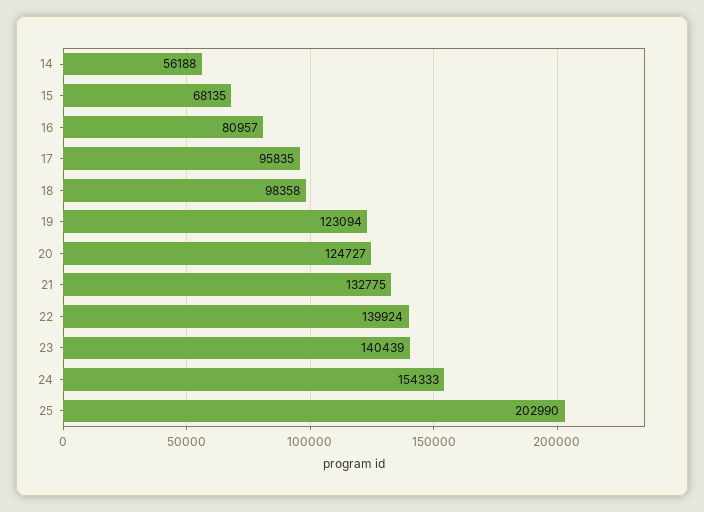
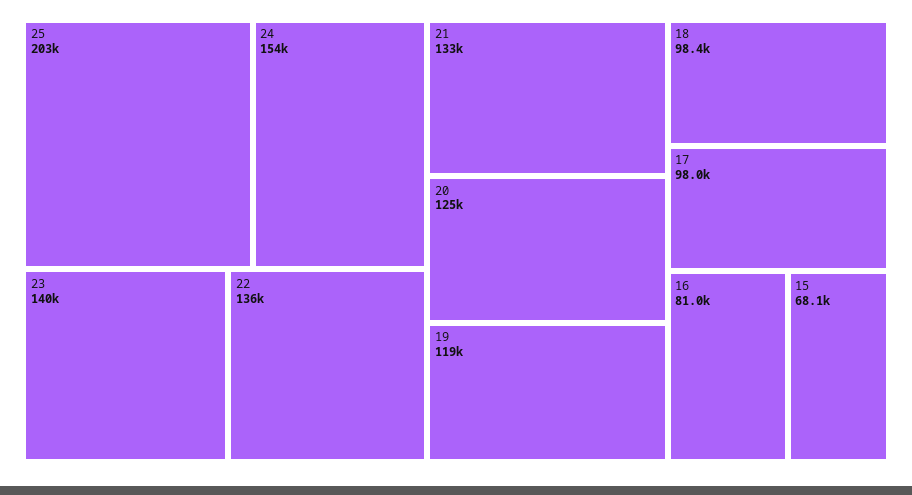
  {
-   "14": 56188,
    "15": 68135,
    "16": 80957,
-   "17": 95835,
+   "17": 98000,
    "18": 98358,
-   "19": 123094,
+   "19": 119000,
    "20": 124727,
    "21": 132775,
-   "22": 139924,
+   "22": 136000,
    "23": 140439,
    "24": 154333,
    "25": 202990
  }

